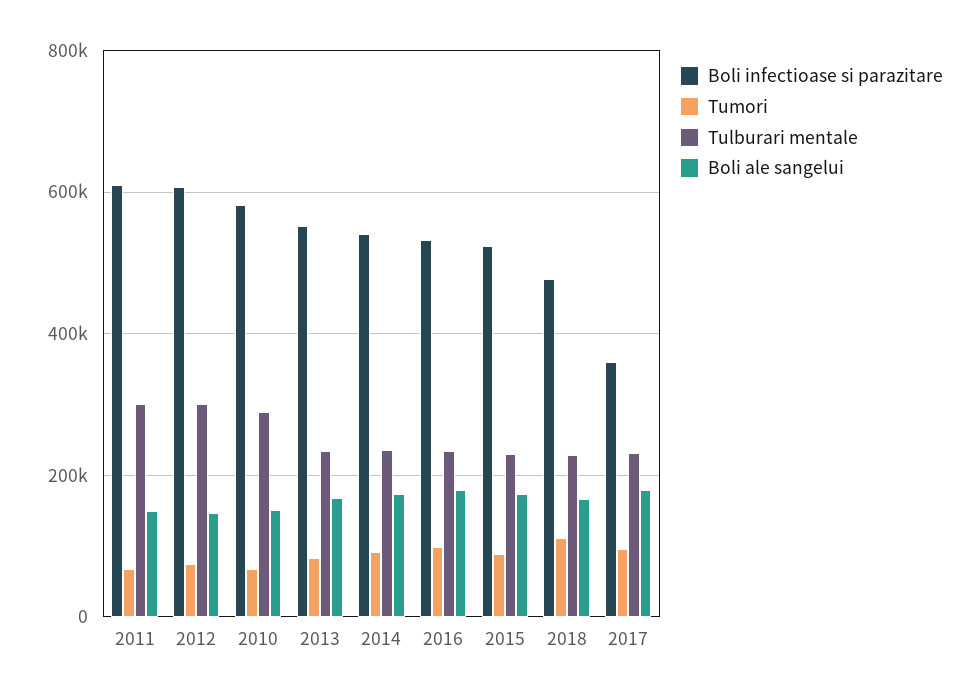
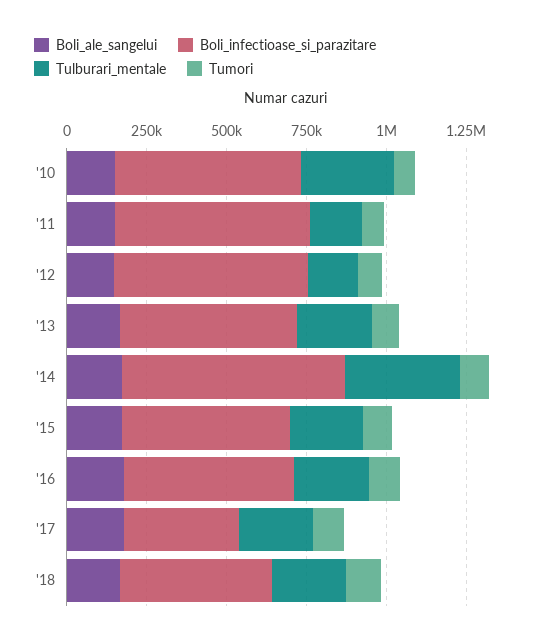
  {
    "Boli infectioase si parazitare": {
      "2011": 620000,
      "2012": 600000,
      "2010": 580000,
      "2013": 560000,
-     "2014": 540000,
+     "2014": 700000,
      "2016": 540000,
      "2015": 520000,
      "2018": 480000,
      "2017": 360000
    },
    "Tumori": {
      "2011": 60000,
      "2012": 80000,
      "2010": 60000,
      "2013": 80000,
      "2014": 100000,
      "2016": 100000,
      "2015": 80000,
      "2018": 120000,
      "2017": 100000
    },
    "Tulburari mentale": {
-     "2011": 300000,
+     "2011": 150000,
-     "2012": 300000,
+     "2012": 150000,
      "2010": 280000,
      "2013": 240000,
-     "2014": 240000,
+     "2014": 350000,
      "2016": 240000,
      "2015": 220000,
      "2018": 220000,
      "2017": 240000
    },
    "Boli ale sangelui": {
      "2011": 140000,
      "2012": 140000,
      "2010": 160000,
      "2013": 160000,
      "2014": 180000,
      "2016": 180000,
      "2015": 180000,
      "2018": 160000,
      "2017": 180000
    }
  }

